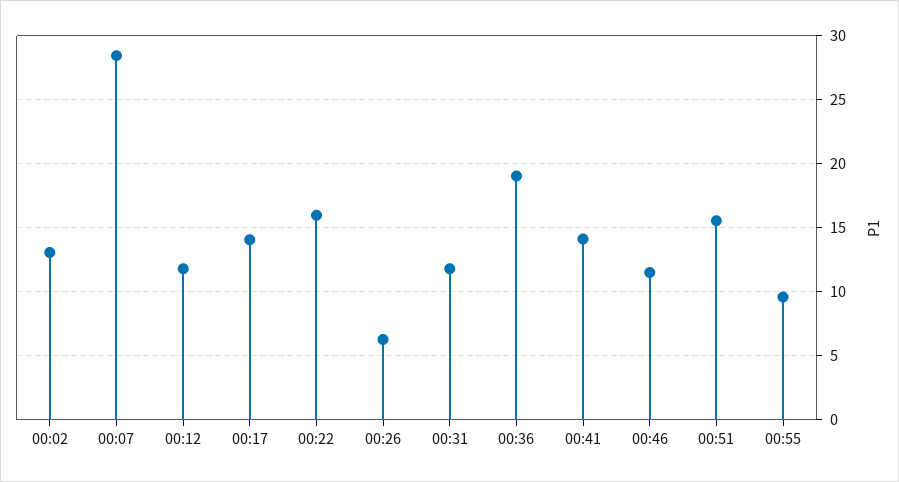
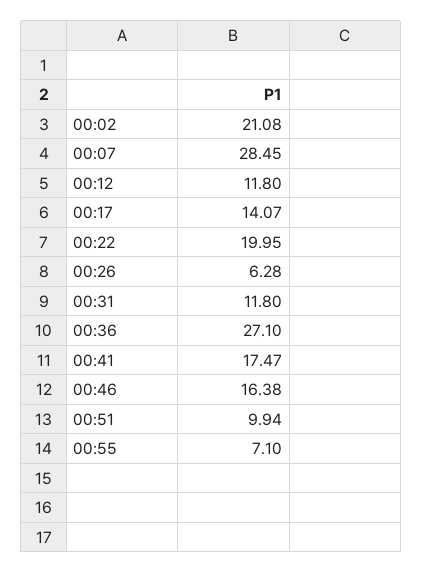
  {
-   "00:02": 13,
+   "00:02": 21.08,
    "00:07": 28.45,
    "00:12": 11.8,
    "00:17": 14.07,
-   "00:22": 16,
+   "00:22": 19.95,
    "00:26": 6.28,
    "00:31": 11.8,
-   "00:36": 19,
+   "00:36": 27.1,
-   "00:41": 14,
+   "00:41": 17.47,
-   "00:46": 11.5,
+   "00:46": 16.38,
-   "00:51": 15.5,
+   "00:51": 9.94,
-   "00:55": 9.5
+   "00:55": 7.1
  }

